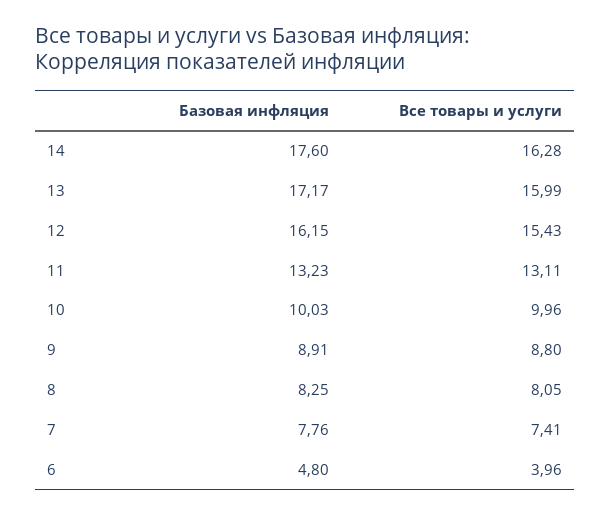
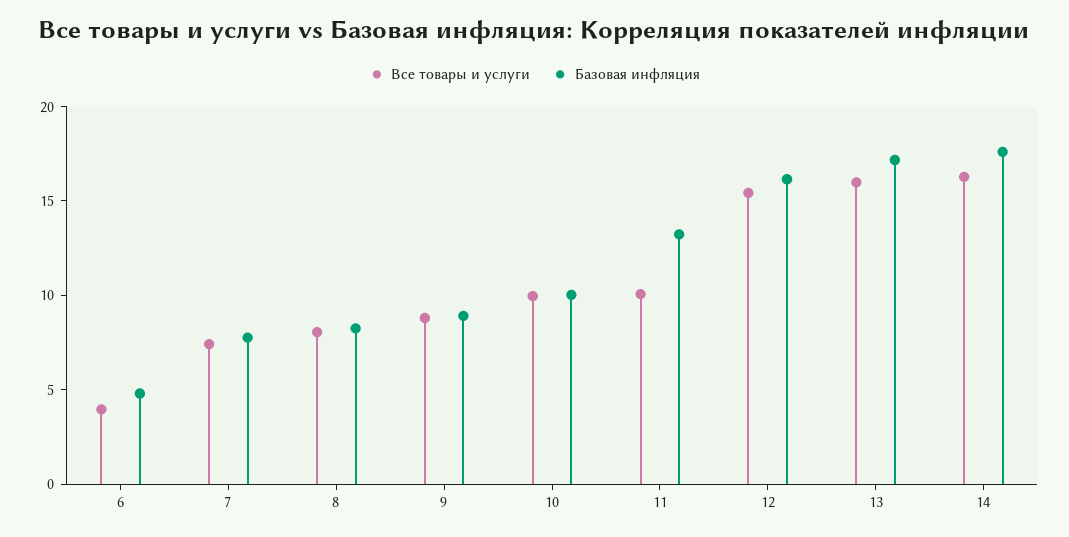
  {
    "Базовая инфляция": {
      "14": 17.6,
      "13": 17.17,
      "12": 16.15,
      "11": 13.23,
      "10": 10.03,
      "9": 8.91,
      "8": 8.25,
      "7": 7.76,
      "6": 4.8
    },
    "Все товары и услуги": {
      "14": 16.28,
      "13": 15.99,
      "12": 15.43,
-     "11": 13.11,
+     "11": 10,
      "10": 9.96,
      "9": 8.8,
      "8": 8.05,
      "7": 7.41,
      "6": 3.96
    }
  }

